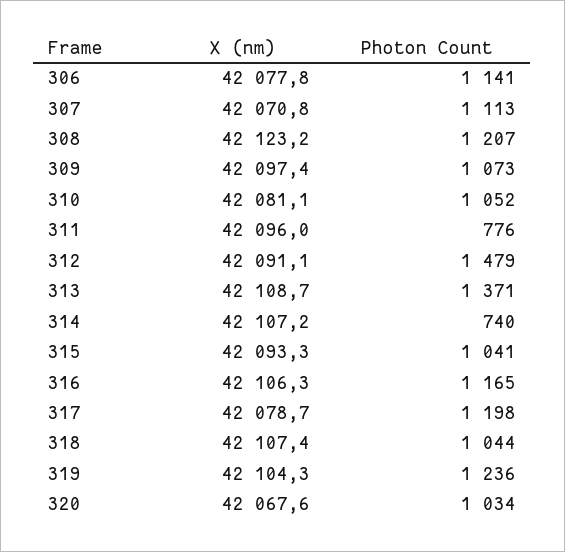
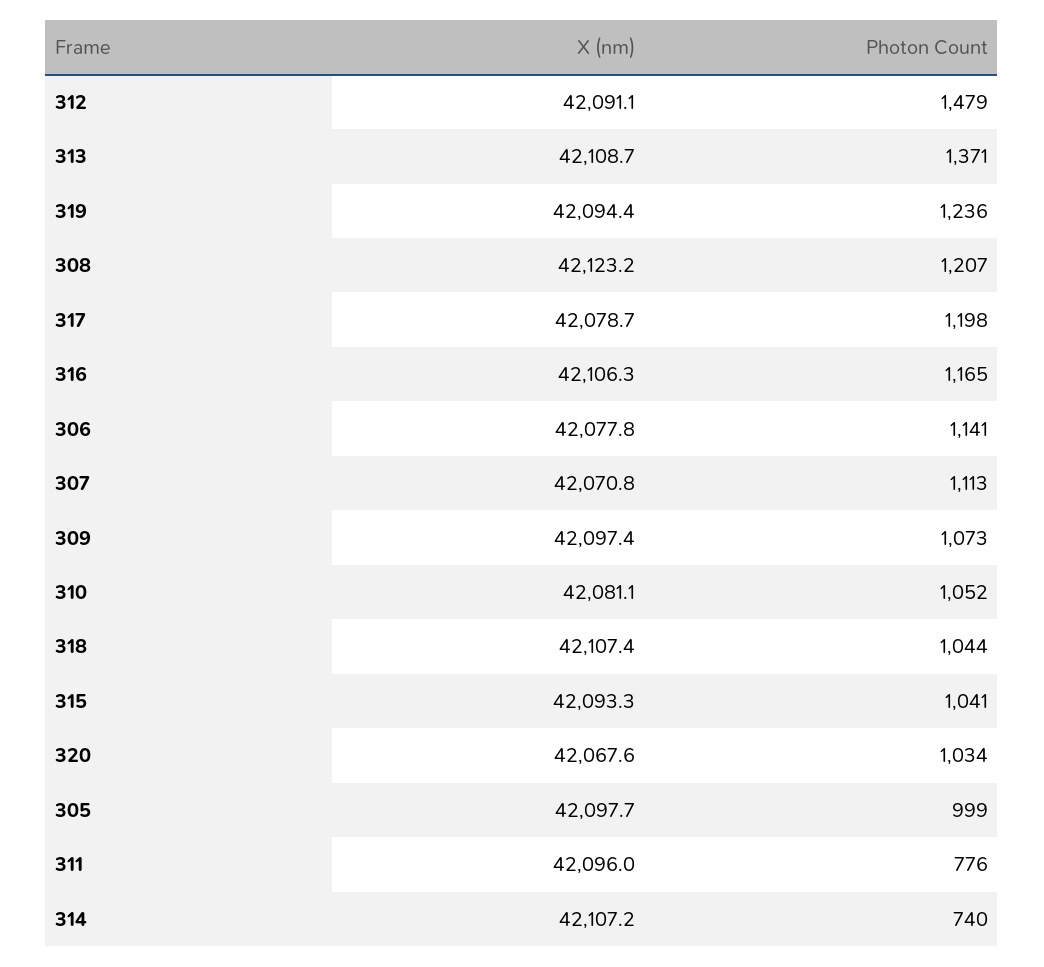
  {
    "X (nm)": {
      "306": 42077.8,
      "307": 42070.8,
      "308": 42123.2,
      "309": 42097.4,
      "310": 42081.1,
      "311": 42096,
      "312": 42091.1,
      "313": 42108.7,
      "314": 42107.2,
      "315": 42093.3,
      "316": 42106.3,
      "317": 42078.7,
      "318": 42107.4,
-     "319": 42104.3,
+     "319": 42094.4,
-     "320": 42067.6
+     "320": 42067.6,
+     "305": 42097.7
    },
    "Photon Count": {
      "306": 1141,
      "307": 1113,
      "308": 1207,
      "309": 1073,
      "310": 1052,
      "311": 776,
      "312": 1479,
      "313": 1371,
      "314": 740,
      "315": 1041,
      "316": 1165,
      "317": 1198,
      "318": 1044,
      "319": 1236,
-     "320": 1034
+     "320": 1034,
+     "305": 999
    }
  }

